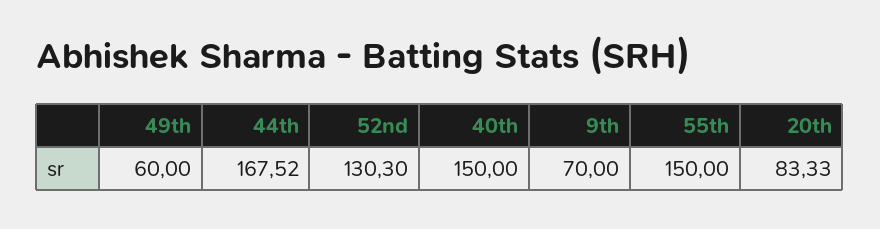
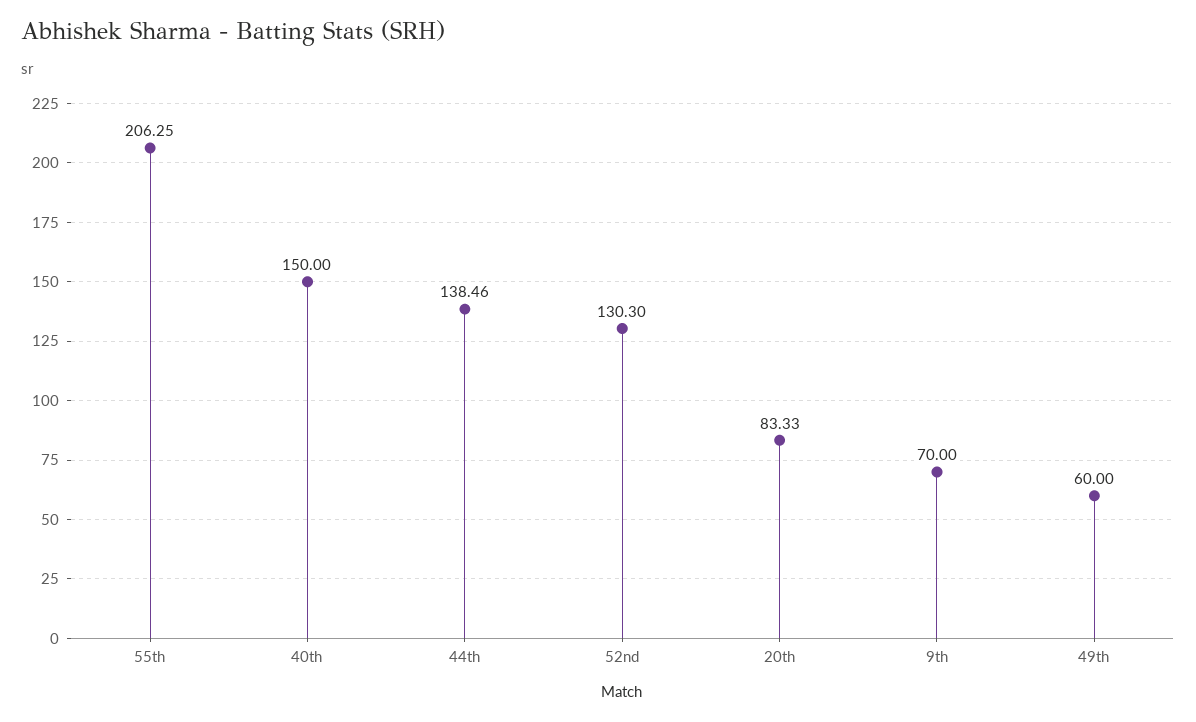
  {
    "49th": 60,
-   "44th": 167.52,
+   "44th": 138.46,
    "52nd": 130.3,
    "40th": 150,
    "9th": 70,
-   "55th": 150,
+   "55th": 206.25,
    "20th": 83.33
  }

